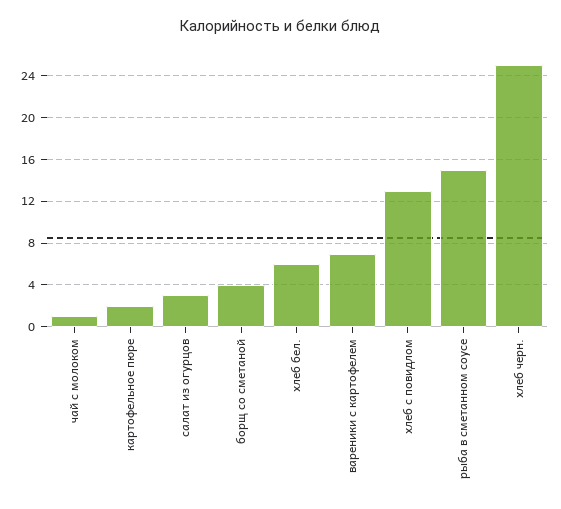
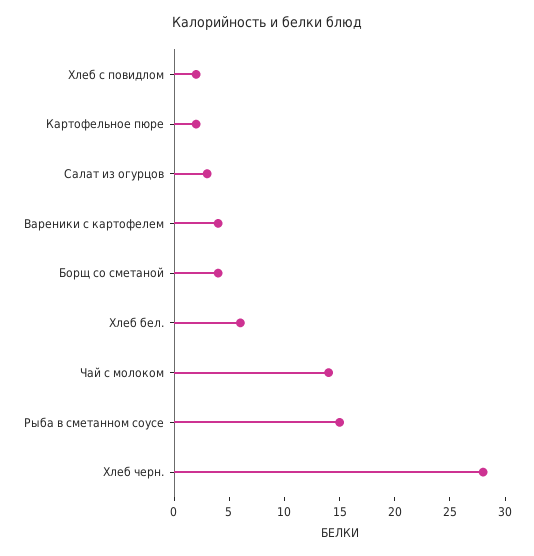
  {
-   "чай с молоком": 1,
+   "чай с молоком": 14,
    "картофельное пюре": 2,
    "салат из огурцов": 3,
    "борщ со сметаной": 4,
    "хлеб бел.": 6,
-   "вареники с картофелем": 7,
+   "вареники с картофелем": 4,
-   "хлеб с повидлом": 13,
+   "хлеб с повидлом": 2,
    "рыба в сметанном соусе": 15,
-   "хлеб черн.": 25
+   "хлеб черн.": 28
  }

